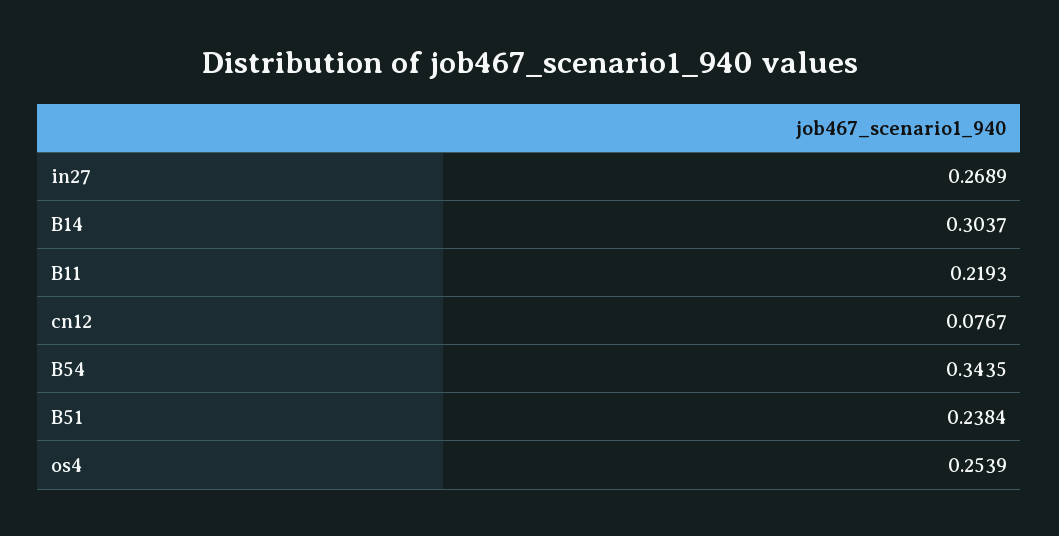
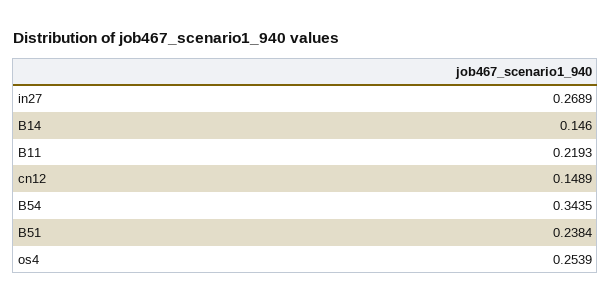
  {
    "in27": 0.2689,
-   "B14": 0.3037,
+   "B14": 0.146,
    "B11": 0.2193,
-   "cn12": 0.0767,
+   "cn12": 0.1489,
    "B54": 0.3435,
    "B51": 0.2384,
    "os4": 0.2539
  }

